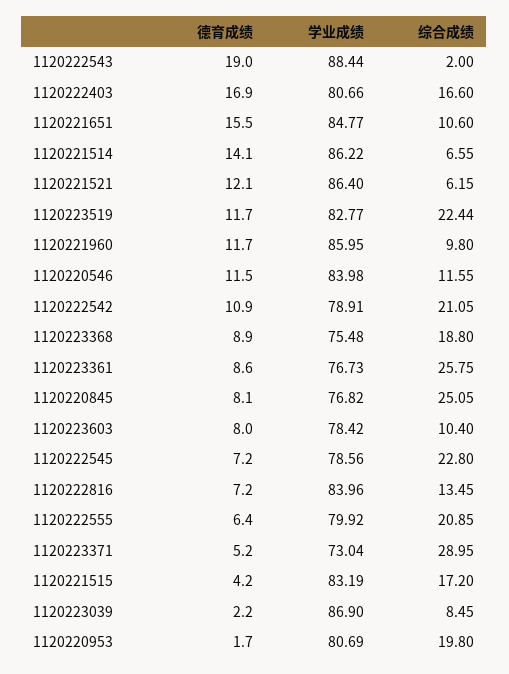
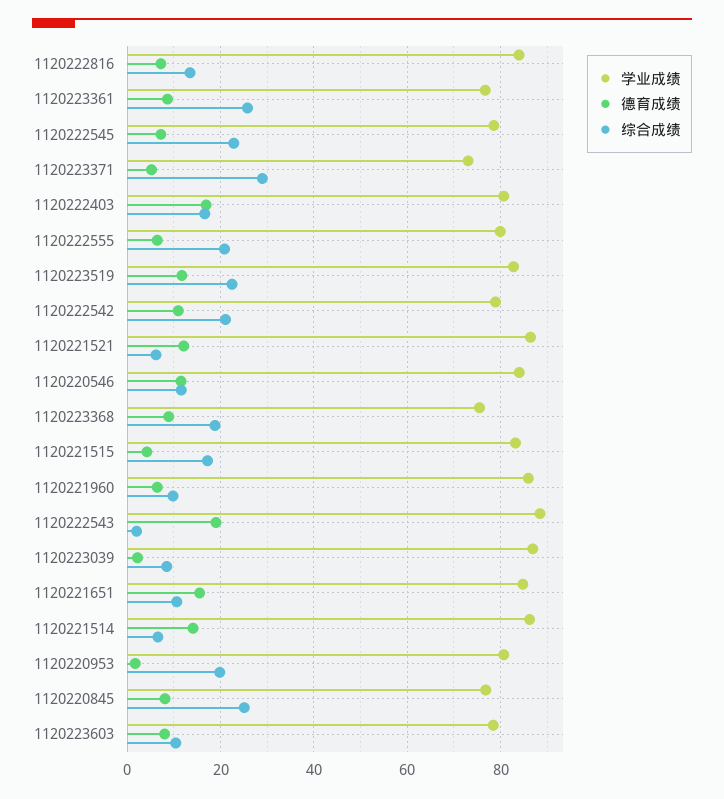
  {
    "德育成绩": {
      "1120222543": 19,
      "1120222403": 16.9,
      "1120221651": 15.5,
      "1120221514": 14.1,
      "1120221521": 12.1,
      "1120223519": 11.7,
-     "1120221960": 11.7,
+     "1120221960": 6,
      "1120220546": 11.5,
      "1120222542": 10.9,
      "1120223368": 8.9,
      "1120223361": 8.6,
      "1120220845": 8.1,
      "1120223603": 8,
      "1120222545": 7.2,
      "1120222816": 7.2,
      "1120222555": 6.4,
      "1120223371": 5.2,
      "1120221515": 4.2,
      "1120223039": 2.2,
      "1120220953": 1.7
    },
    "学业成绩": {
      "1120222543": 88.44,
      "1120222403": 80.66,
      "1120221651": 84.77,
      "1120221514": 86.22,
      "1120221521": 86.4,
      "1120223519": 82.77,
      "1120221960": 85.95,
      "1120220546": 83.98,
      "1120222542": 78.91,
      "1120223368": 75.48,
      "1120223361": 76.73,
      "1120220845": 76.82,
      "1120223603": 78.42,
      "1120222545": 78.56,
      "1120222816": 83.96,
      "1120222555": 79.92,
      "1120223371": 73.04,
      "1120221515": 83.19,
      "1120223039": 86.9,
      "1120220953": 80.69
    },
    "综合成绩": {
      "1120222543": 2,
      "1120222403": 16.6,
      "1120221651": 10.6,
      "1120221514": 6.55,
      "1120221521": 6.15,
      "1120223519": 22.44,
      "1120221960": 9.8,
      "1120220546": 11.55,
      "1120222542": 21.05,
      "1120223368": 18.8,
      "1120223361": 25.75,
      "1120220845": 25.05,
      "1120223603": 10.4,
      "1120222545": 22.8,
      "1120222816": 13.45,
      "1120222555": 20.85,
      "1120223371": 28.95,
      "1120221515": 17.2,
      "1120223039": 8.45,
      "1120220953": 19.8
    }
  }

